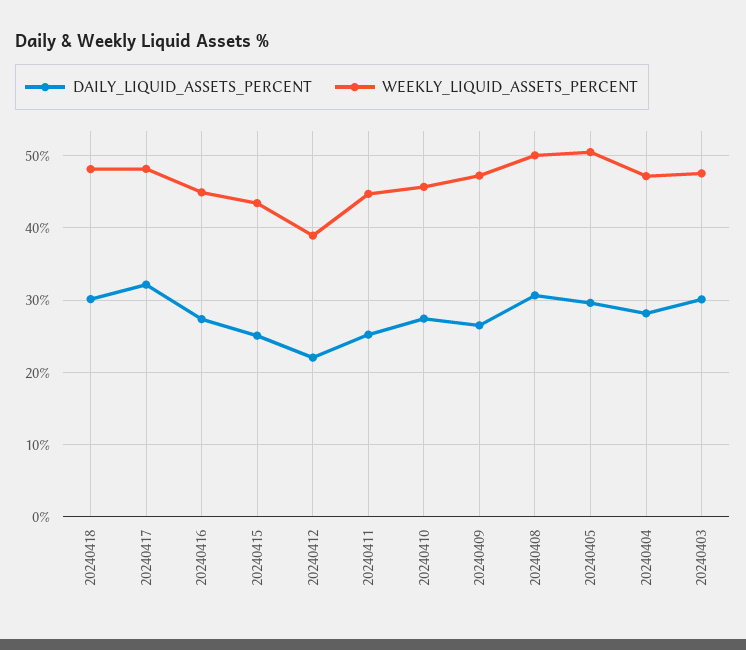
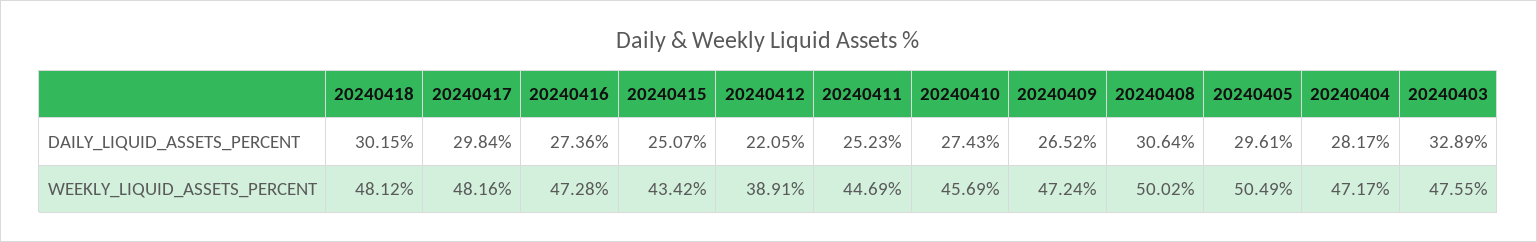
  {
    "DAILY_LIQUID_ASSETS_PERCENT": {
      "20240418": 30.15,
-     "20240417": 32,
+     "20240417": 29.84,
      "20240416": 27.36,
      "20240415": 25.07,
      "20240412": 22.05,
      "20240411": 25.23,
      "20240410": 27.43,
      "20240409": 26.52,
      "20240408": 30.64,
      "20240405": 29.61,
      "20240404": 28.17,
-     "20240403": 30
+     "20240403": 32.89
    },
    "WEEKLY_LIQUID_ASSETS_PERCENT": {
      "20240418": 48.12,
      "20240417": 48.16,
-     "20240416": 45,
+     "20240416": 47.28,
      "20240415": 43.42,
      "20240412": 38.91,
      "20240411": 44.69,
      "20240410": 45.69,
      "20240409": 47.24,
      "20240408": 50.02,
      "20240405": 50.49,
      "20240404": 47.17,
      "20240403": 47.55
    }
  }

